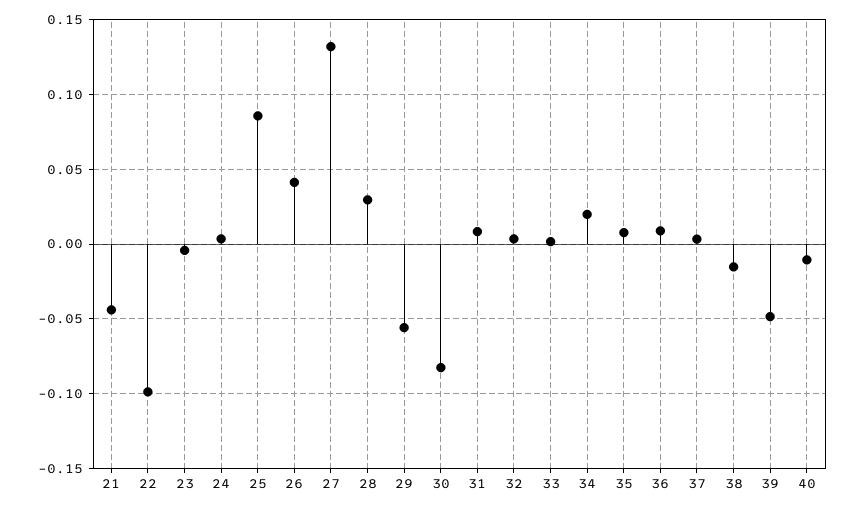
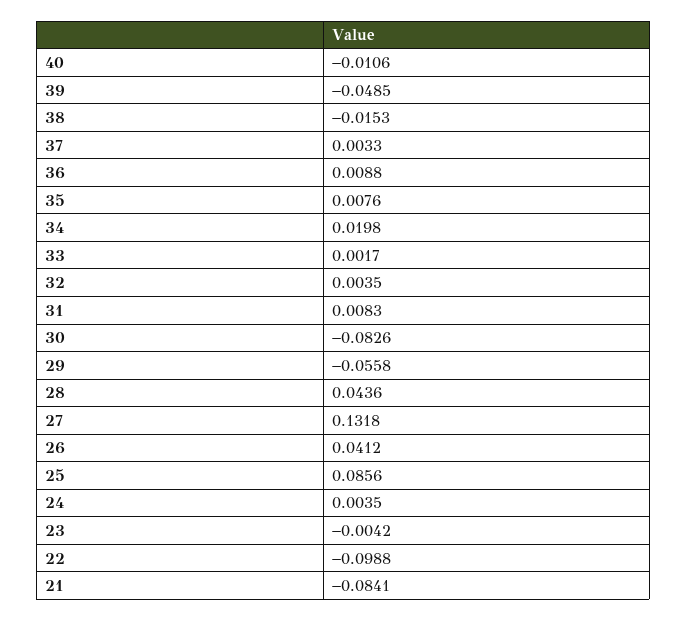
  {
-   "21": -0.045,
+   "21": -0.0841,
    "22": -0.0988,
    "23": -0.0042,
    "24": 0.0035,
    "25": 0.0856,
    "26": 0.0412,
    "27": 0.1318,
-   "28": 0.03,
+   "28": 0.0436,
    "29": -0.0558,
    "30": -0.0826,
    "31": 0.0083,
    "32": 0.0035,
    "33": 0.0017,
    "34": 0.0198,
    "35": 0.0076,
    "36": 0.0088,
    "37": 0.0033,
    "38": -0.0153,
    "39": -0.0485,
    "40": -0.0106
  }

